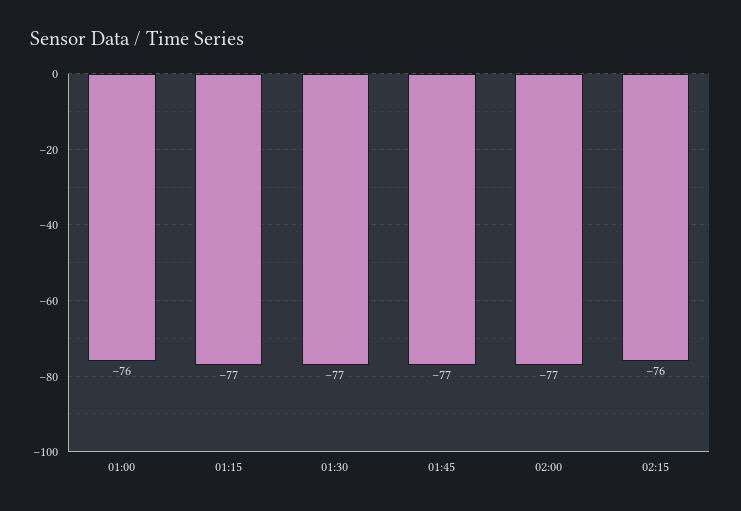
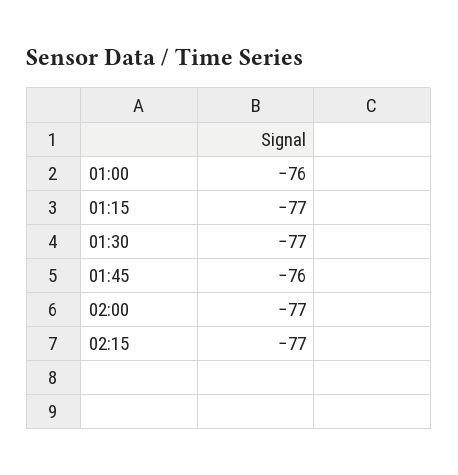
  {
    "01:00": -76,
    "01:15": -77,
    "01:30": -77,
-   "01:45": -77,
+   "01:45": -76,
    "02:00": -77,
-   "02:15": -76
+   "02:15": -77
  }

